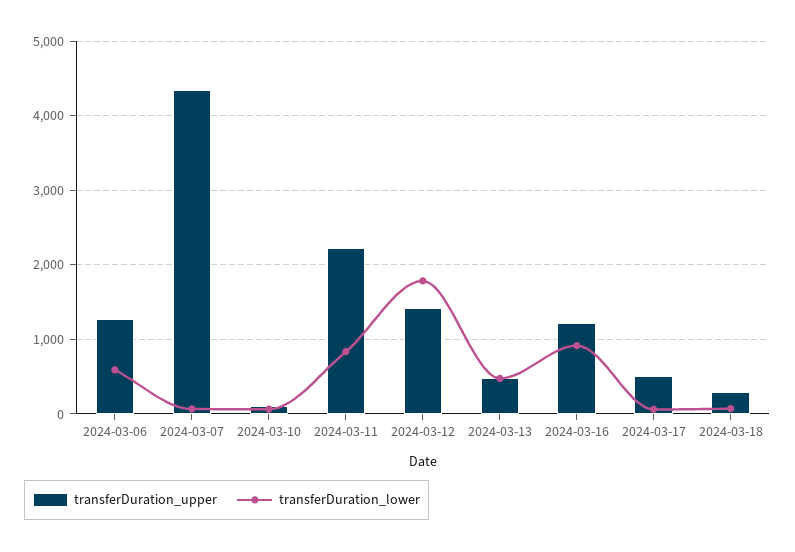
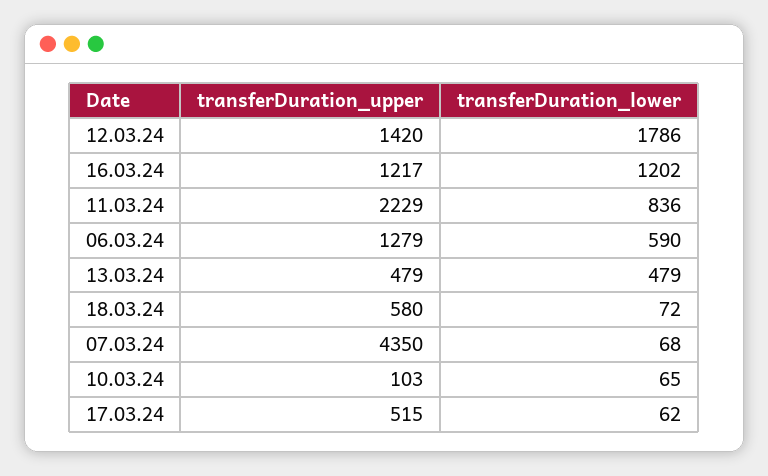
  {
    "transferDuration_upper": {
      "2024-03-06": 1279,
      "2024-03-07": 4350,
      "2024-03-10": 103,
      "2024-03-11": 2229,
      "2024-03-12": 1420,
      "2024-03-13": 479,
      "2024-03-16": 1217,
      "2024-03-17": 515,
-     "2024-03-18": 300
+     "2024-03-18": 580
    },
    "transferDuration_lower": {
      "2024-03-06": 590,
      "2024-03-07": 68,
      "2024-03-10": 65,
      "2024-03-11": 836,
      "2024-03-12": 1786,
      "2024-03-13": 479,
-     "2024-03-16": 900,
+     "2024-03-16": 1202,
      "2024-03-17": 62,
      "2024-03-18": 72
    }
  }

